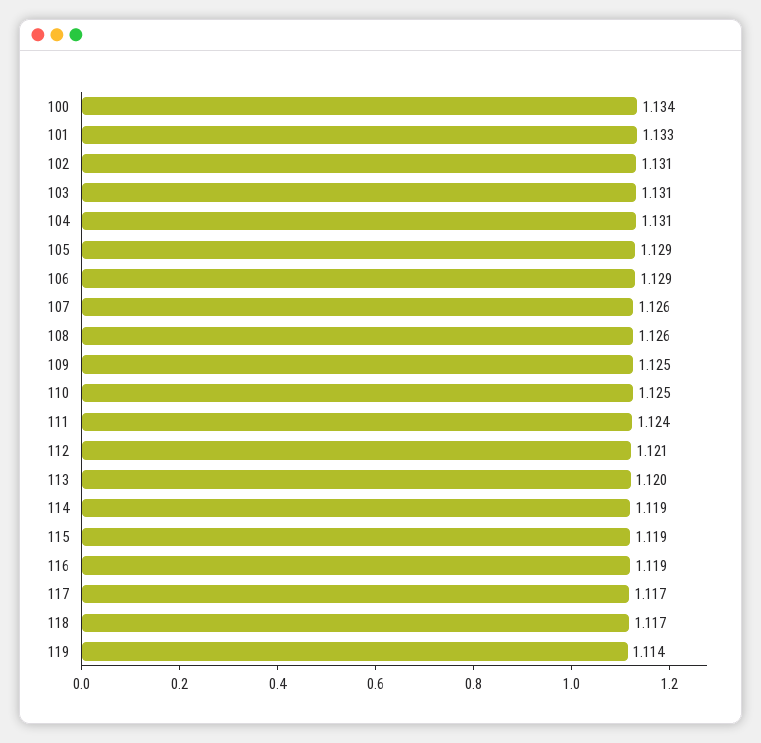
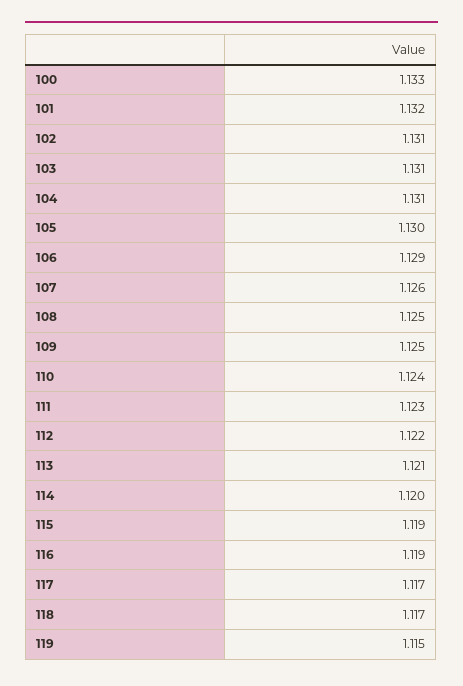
  {
-   "100": 1.134,
+   "100": 1.133,
-   "101": 1.133,
+   "101": 1.132,
    "102": 1.131,
    "103": 1.131,
    "104": 1.131,
-   "105": 1.129,
+   "105": 1.13,
    "106": 1.129,
    "107": 1.126,
-   "108": 1.126,
+   "108": 1.125,
    "109": 1.125,
-   "110": 1.125,
+   "110": 1.124,
-   "111": 1.124,
+   "111": 1.123,
-   "112": 1.121,
+   "112": 1.122,
-   "113": 1.12,
+   "113": 1.121,
-   "114": 1.119,
+   "114": 1.12,
    "115": 1.119,
    "116": 1.119,
    "117": 1.117,
    "118": 1.117,
-   "119": 1.114
+   "119": 1.115
  }

